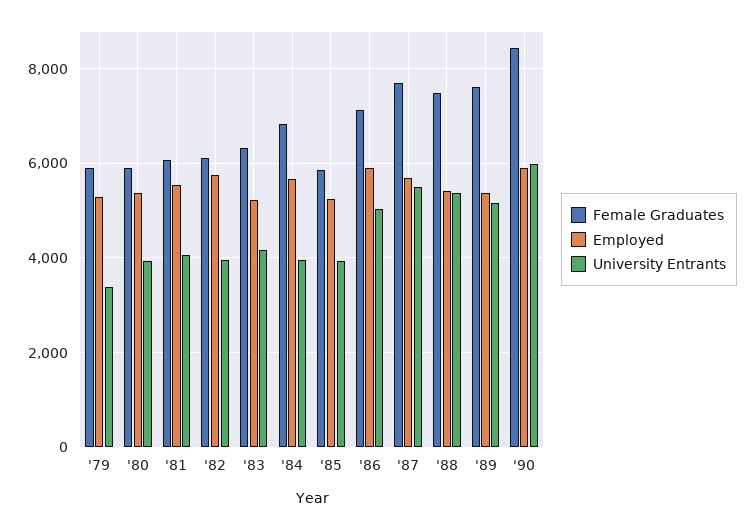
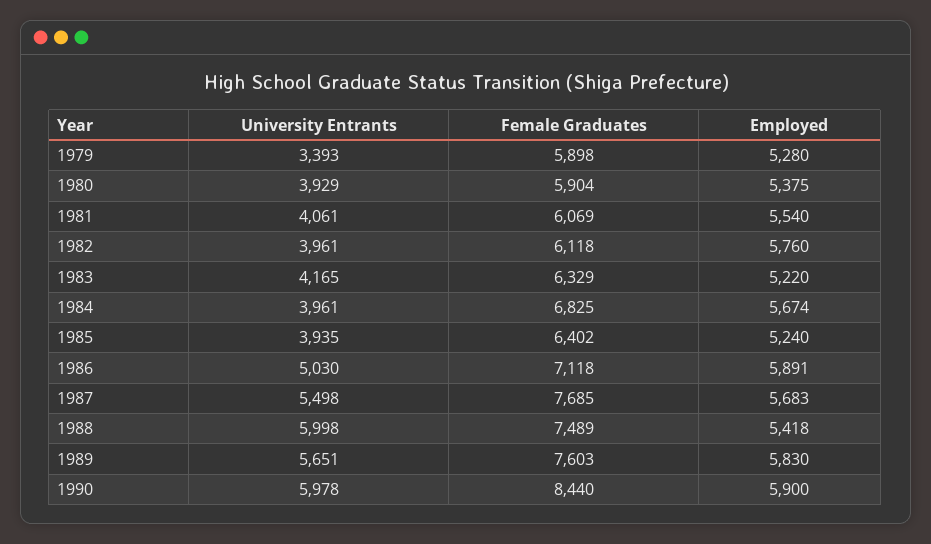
  {
    "Female Graduates": {
      "'79": 5898,
      "'80": 5904,
      "'81": 6069,
      "'82": 6118,
      "'83": 6329,
      "'84": 6825,
-     "'85": 5800,
+     "'85": 6402,
      "'86": 7118,
      "'87": 7685,
      "'88": 7489,
      "'89": 7603,
      "'90": 8440
    },
    "Employed": {
      "'79": 5280,
      "'80": 5375,
      "'81": 5540,
      "'82": 5760,
      "'83": 5220,
      "'84": 5674,
      "'85": 5240,
      "'86": 5891,
      "'87": 5683,
      "'88": 5418,
-     "'89": 5400,
+     "'89": 5830,
      "'90": 5900
    },
    "University Entrants": {
      "'79": 3393,
      "'80": 3929,
      "'81": 4061,
      "'82": 3961,
      "'83": 4165,
      "'84": 3961,
      "'85": 3935,
      "'86": 5030,
      "'87": 5498,
-     "'88": 5400,
+     "'88": 5998,
-     "'89": 5200,
+     "'89": 5651,
      "'90": 5978
    }
  }

